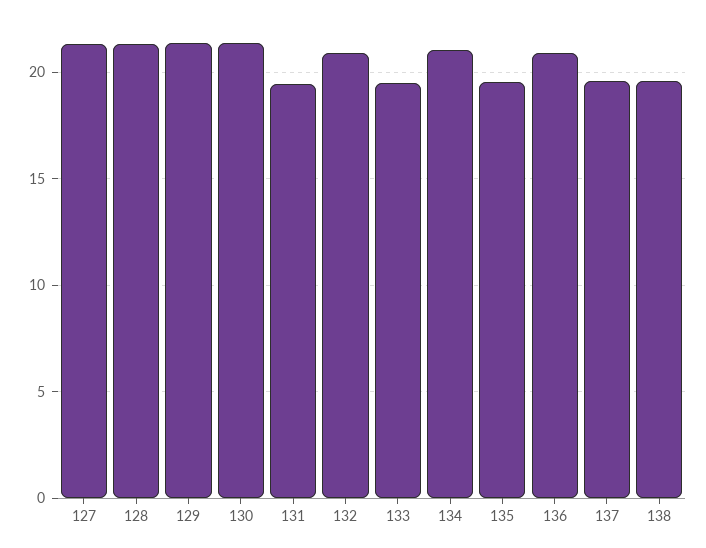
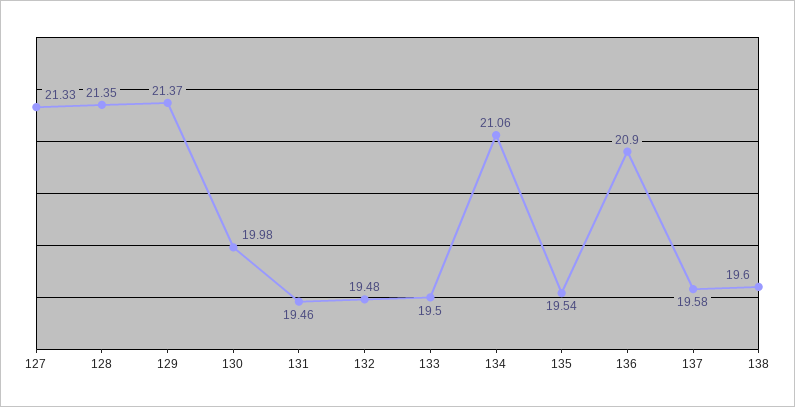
  {
    "127": 21.33,
    "128": 21.35,
    "129": 21.37,
-   "130": 21.5,
+   "130": 19.98,
    "131": 19.46,
-   "132": 21,
+   "132": 19.48,
    "133": 19.5,
    "134": 21.06,
    "135": 19.54,
    "136": 20.9,
    "137": 19.58,
    "138": 19.6
  }

